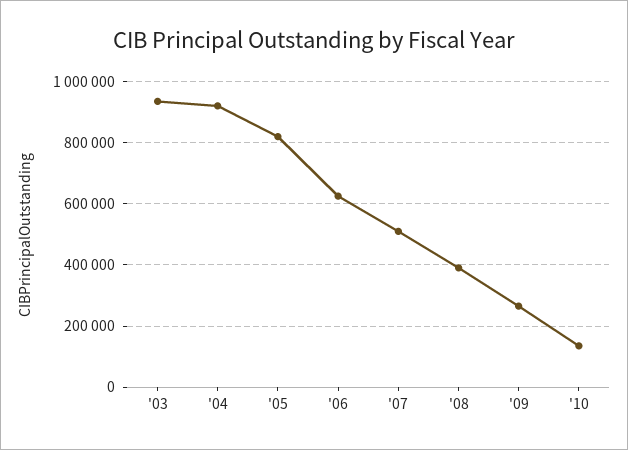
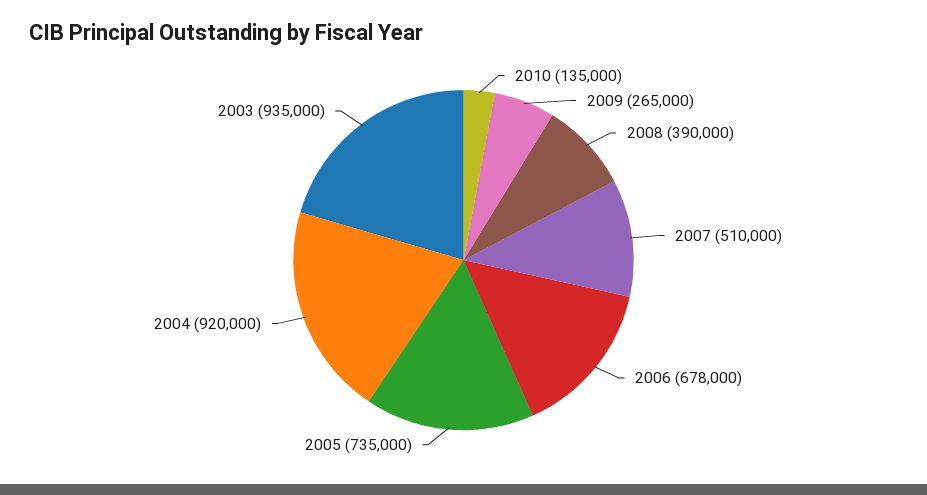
  {
    "'03": 935000,
    "'04": 920000,
-   "'05": 820000,
+   "'05": 735000,
-   "'06": 620000,
+   "'06": 678000,
    "'07": 510000,
    "'08": 390000,
    "'09": 265000,
    "'10": 135000
  }

